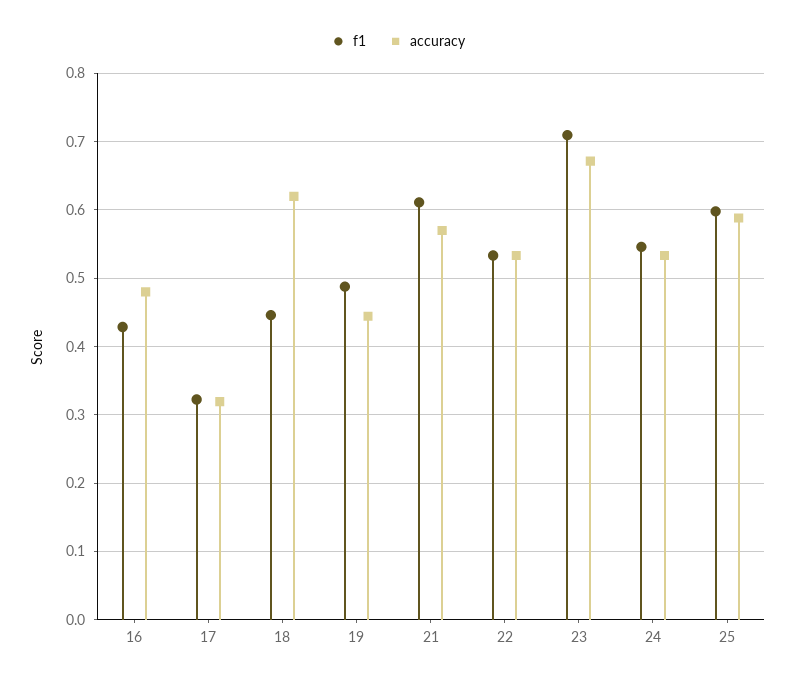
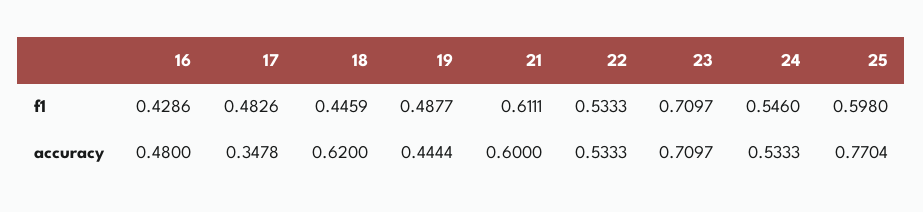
  {
    "f1": {
      "16": 0.4286,
-     "17": 0.32,
+     "17": 0.4826,
      "18": 0.4459,
      "19": 0.4877,
      "21": 0.6111,
      "22": 0.5333,
      "23": 0.7097,
      "24": 0.546,
      "25": 0.598
    },
    "accuracy": {
      "16": 0.48,
-     "17": 0.32,
+     "17": 0.3478,
      "18": 0.62,
      "19": 0.4444,
-     "21": 0.57,
+     "21": 0.6,
      "22": 0.5333,
-     "23": 0.67,
+     "23": 0.7097,
      "24": 0.5333,
-     "25": 0.59
+     "25": 0.7704
    }
  }

